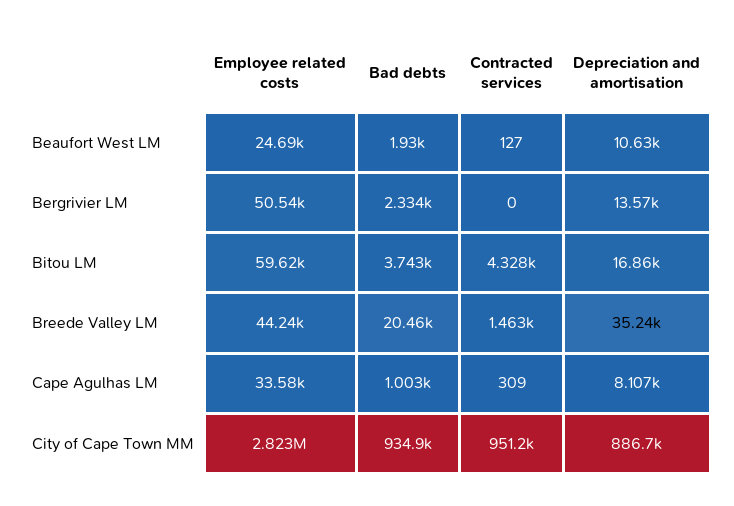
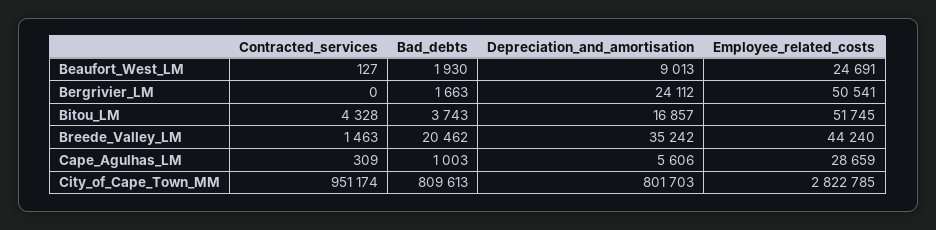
  {
    "Employee related costs": {
      "Beaufort West LM": 24691,
      "Bergrivier LM": 50541,
-     "Bitou LM": 59620,
+     "Bitou LM": 51745,
      "Breede Valley LM": 44240,
-     "Cape Agulhas LM": 33580,
+     "Cape Agulhas LM": 28659,
      "City of Cape Town MM": 2822785
    },
    "Bad debts": {
      "Beaufort West LM": 1930,
-     "Bergrivier LM": 2334,
+     "Bergrivier LM": 1663,
      "Bitou LM": 3743,
      "Breede Valley LM": 20462,
      "Cape Agulhas LM": 1003,
-     "City of Cape Town MM": 934900
+     "City of Cape Town MM": 809613
    },
    "Contracted services": {
      "Beaufort West LM": 127,
      "Bergrivier LM": 0,
      "Bitou LM": 4328,
      "Breede Valley LM": 1463,
      "Cape Agulhas LM": 309,
      "City of Cape Town MM": 951174
    },
    "Depreciation and amortisation": {
-     "Beaufort West LM": 10630,
+     "Beaufort West LM": 9013,
-     "Bergrivier LM": 13570,
+     "Bergrivier LM": 24112,
      "Bitou LM": 16857,
      "Breede Valley LM": 35242,
-     "Cape Agulhas LM": 8107,
+     "Cape Agulhas LM": 5606,
-     "City of Cape Town MM": 886700
+     "City of Cape Town MM": 801703
    }
  }

